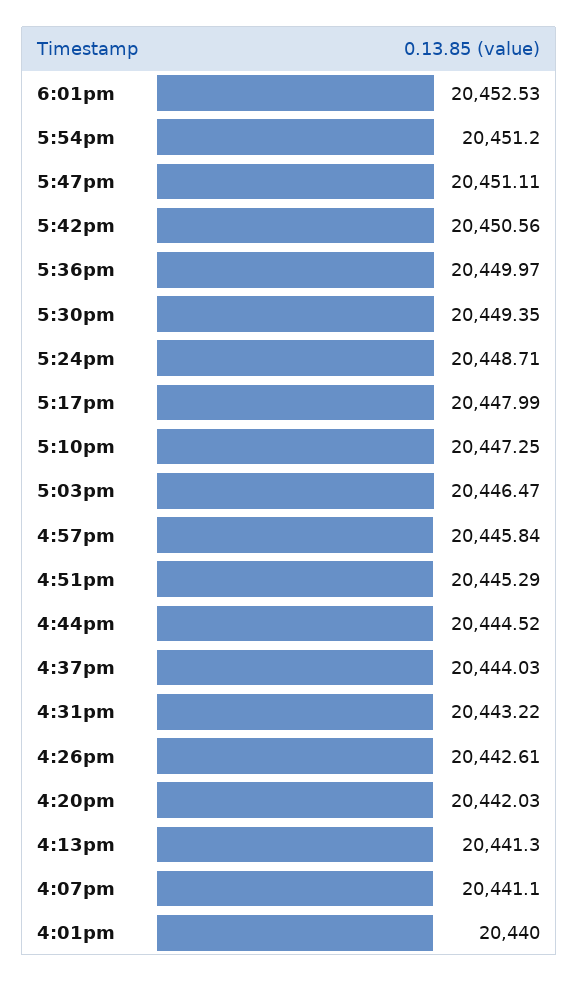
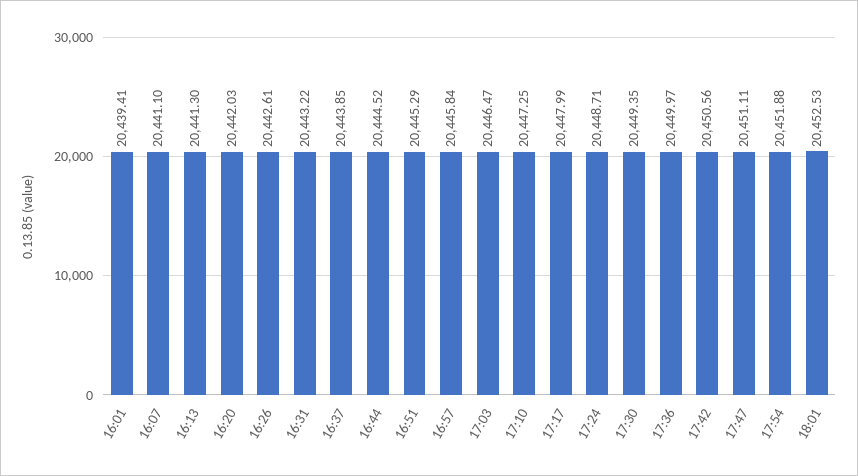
  {
    "6:01pm": 20452.53,
-   "5:54pm": 20451.2,
+   "5:54pm": 20451.88,
    "5:47pm": 20451.11,
    "5:42pm": 20450.56,
    "5:36pm": 20449.97,
    "5:30pm": 20449.35,
    "5:24pm": 20448.71,
    "5:17pm": 20447.99,
    "5:10pm": 20447.25,
    "5:03pm": 20446.47,
    "4:57pm": 20445.84,
    "4:51pm": 20445.29,
    "4:44pm": 20444.52,
-   "4:37pm": 20444.03,
+   "4:37pm": 20443.85,
    "4:31pm": 20443.22,
    "4:26pm": 20442.61,
    "4:20pm": 20442.03,
    "4:13pm": 20441.3,
    "4:07pm": 20441.1,
-   "4:01pm": 20440
+   "4:01pm": 20439.41
  }

